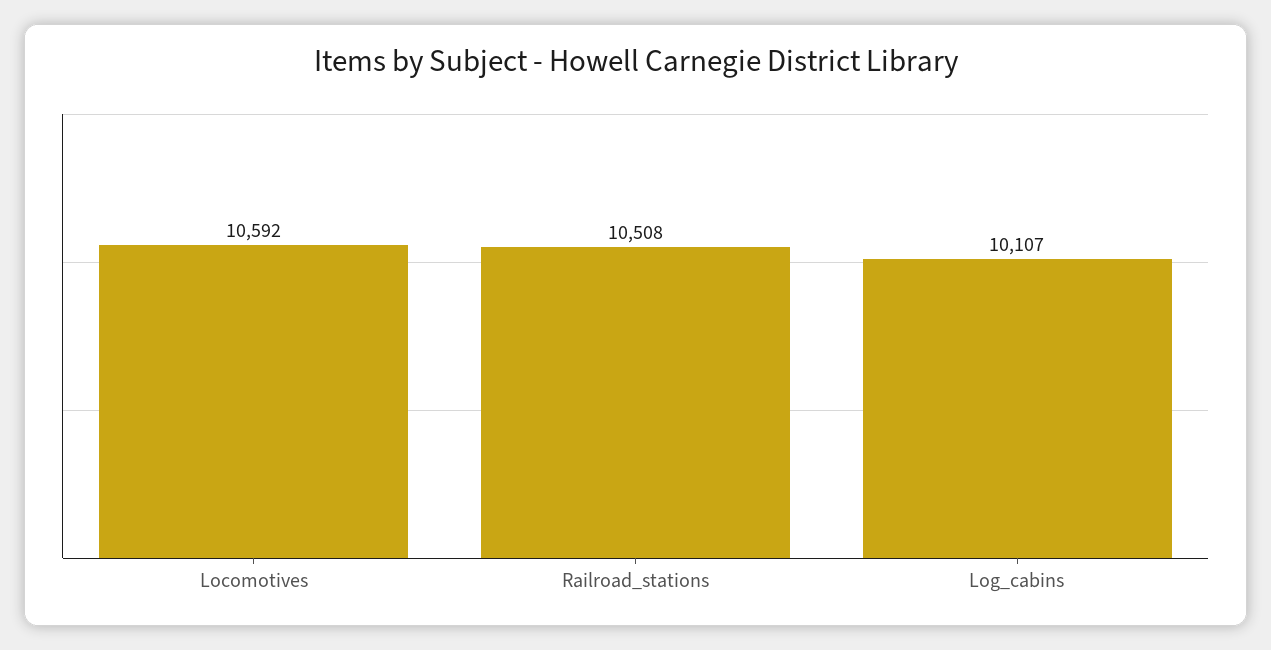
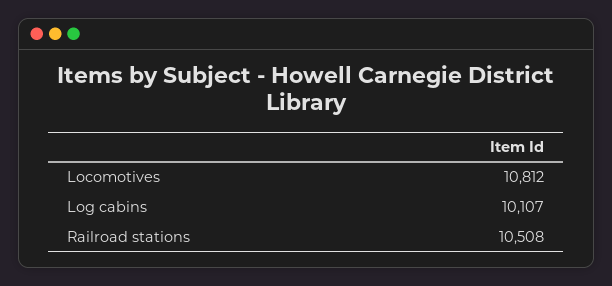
  {
-   "Locomotives": 10592,
+   "Locomotives": 10812,
    "Railroad_stations": 10508,
    "Log_cabins": 10107
  }

